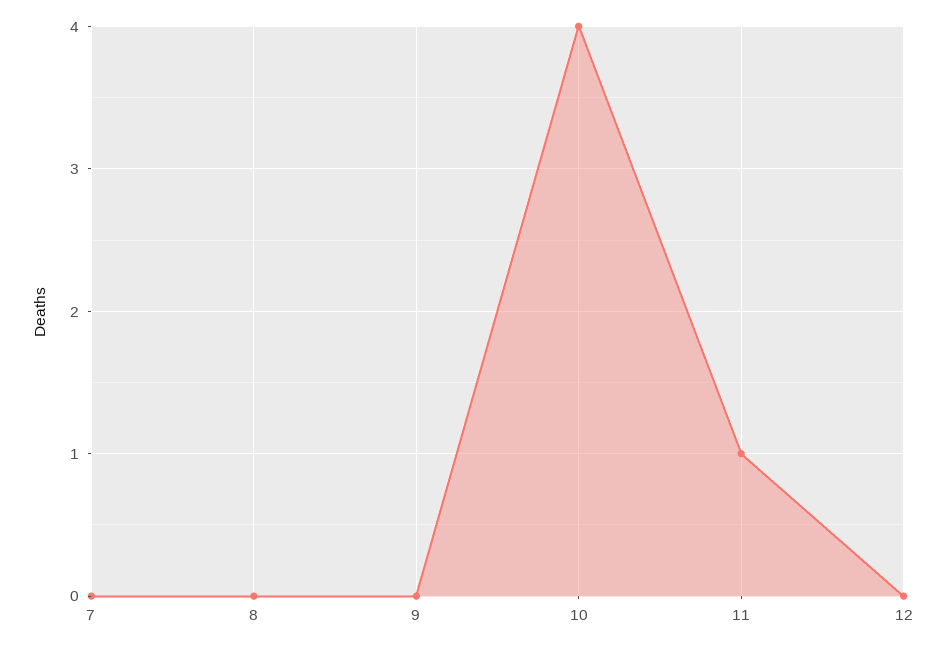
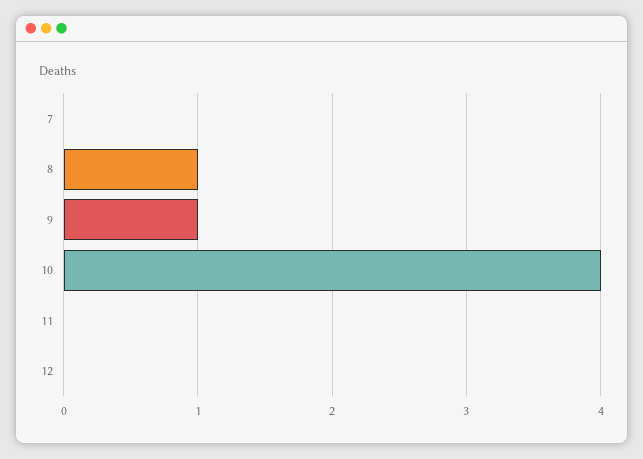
  {
    "7": 0,
-   "8": 0,
+   "8": 1,
-   "9": 0,
+   "9": 1,
    "10": 4,
-   "11": 1,
+   "11": 0,
    "12": 0
  }

